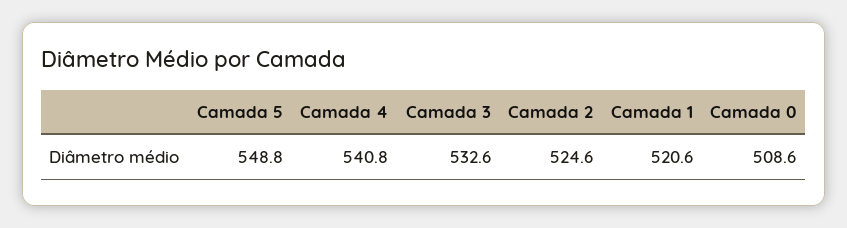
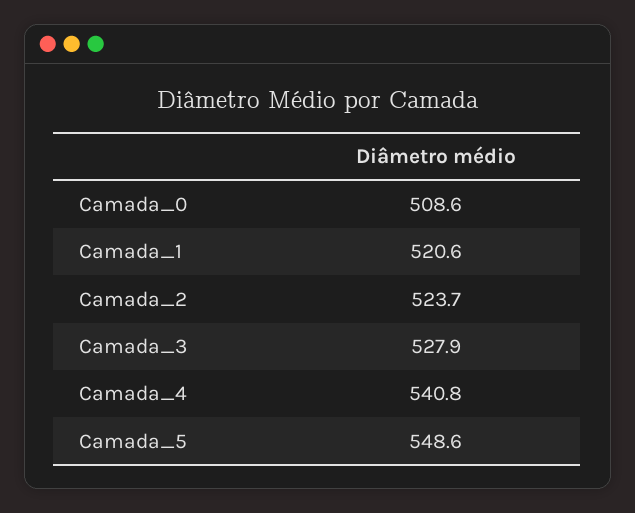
  {
-   "Camada 5": 548.8,
+   "Camada 5": 548.6,
    "Camada 4": 540.8,
-   "Camada 3": 532.6,
+   "Camada 3": 527.9,
-   "Camada 2": 524.6,
+   "Camada 2": 523.7,
    "Camada 1": 520.6,
    "Camada 0": 508.6
  }

